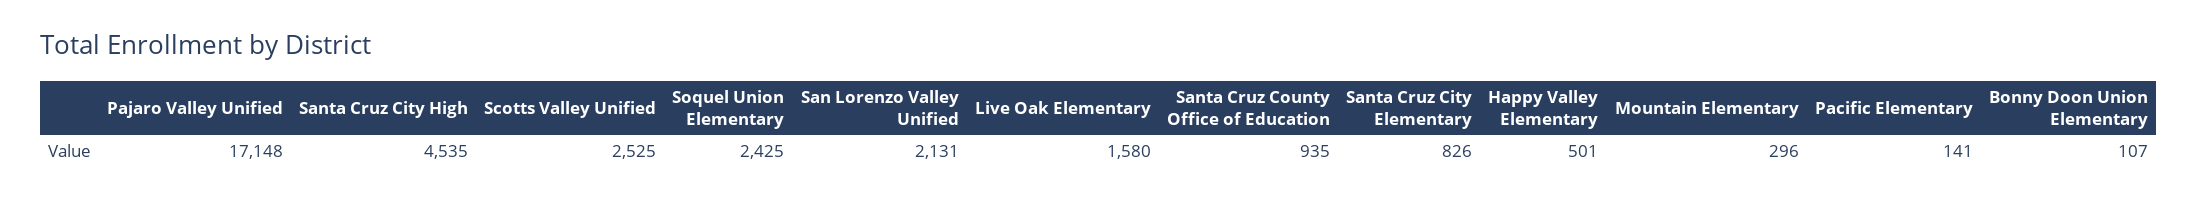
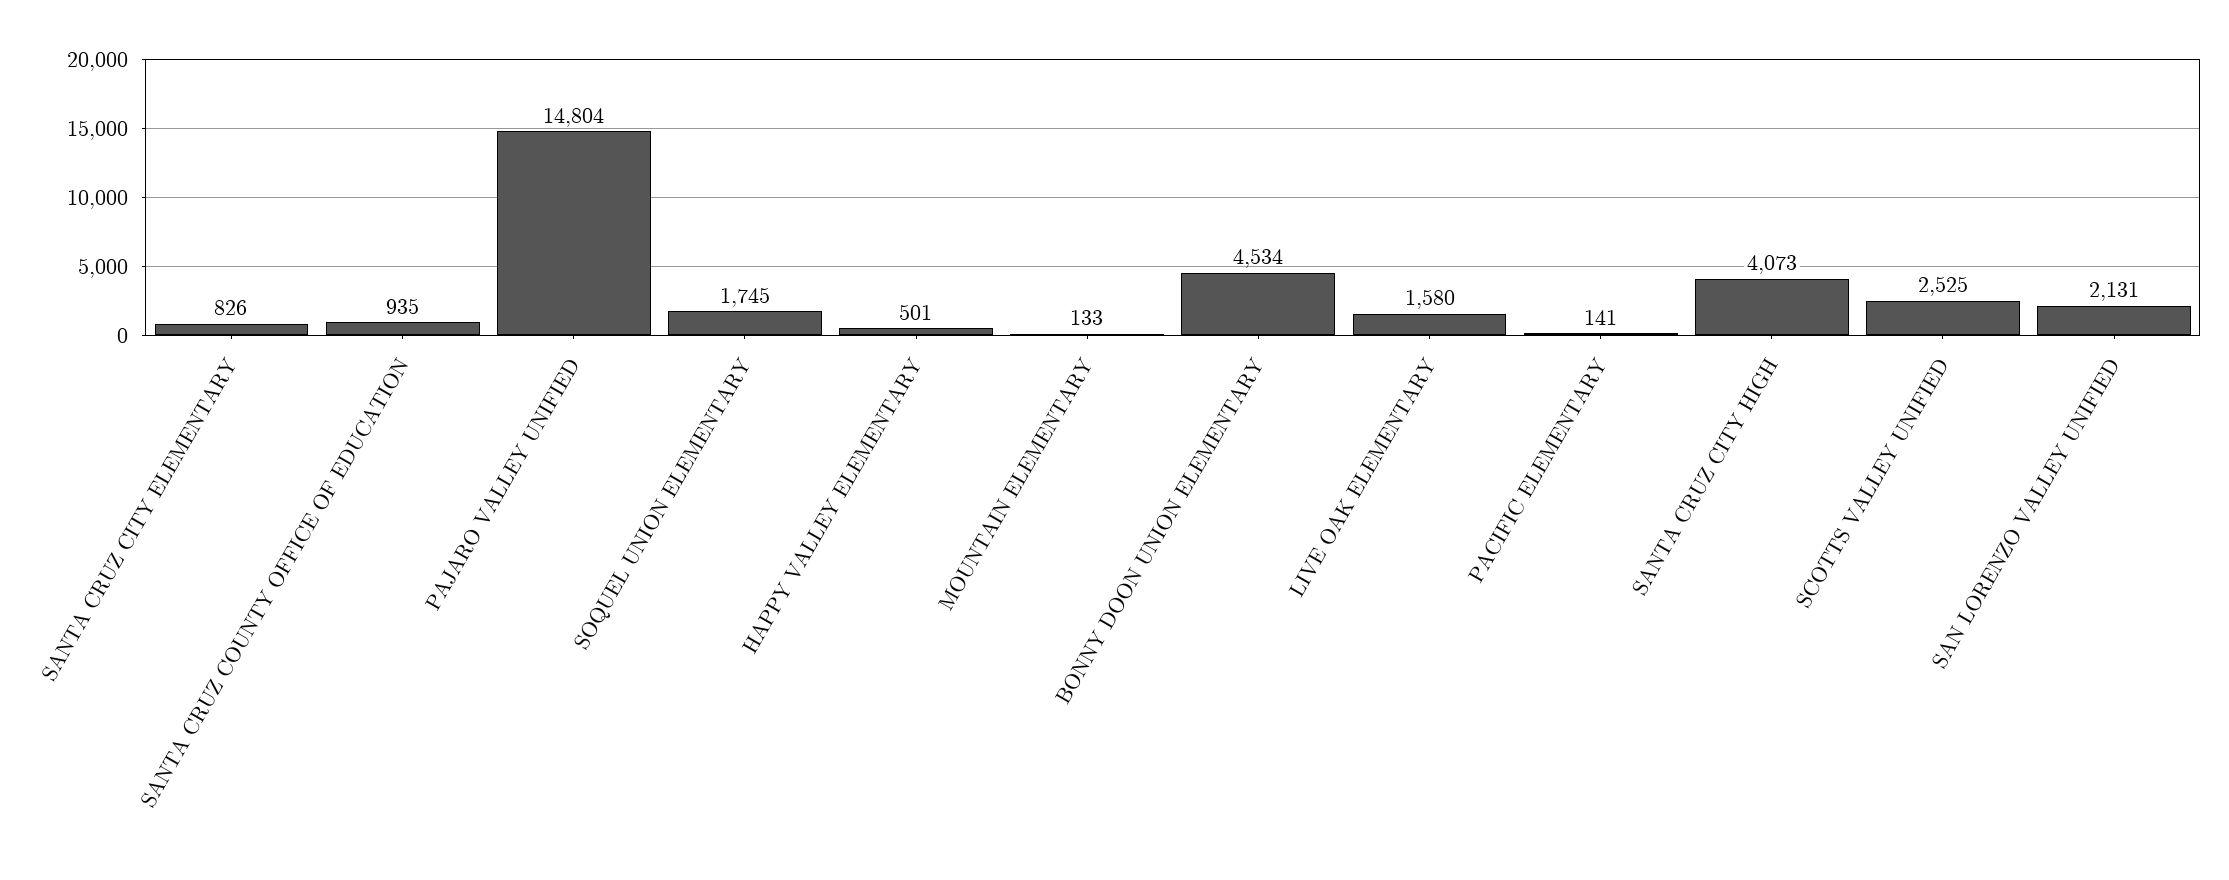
  {
-   "Pajaro Valley Unified": 17148,
+   "Pajaro Valley Unified": 14804,
-   "Santa Cruz City High": 4535,
+   "Santa Cruz City High": 4073,
    "Scotts Valley Unified": 2525,
-   "Soquel Union Elementary": 2425,
+   "Soquel Union Elementary": 1745,
    "San Lorenzo Valley Unified": 2131,
    "Live Oak Elementary": 1580,
    "Santa Cruz County Office of Education": 935,
    "Santa Cruz City Elementary": 826,
    "Happy Valley Elementary": 501,
-   "Mountain Elementary": 296,
+   "Mountain Elementary": 133,
    "Pacific Elementary": 141,
-   "Bonny Doon Union Elementary": 107
+   "Bonny Doon Union Elementary": 4534
  }

